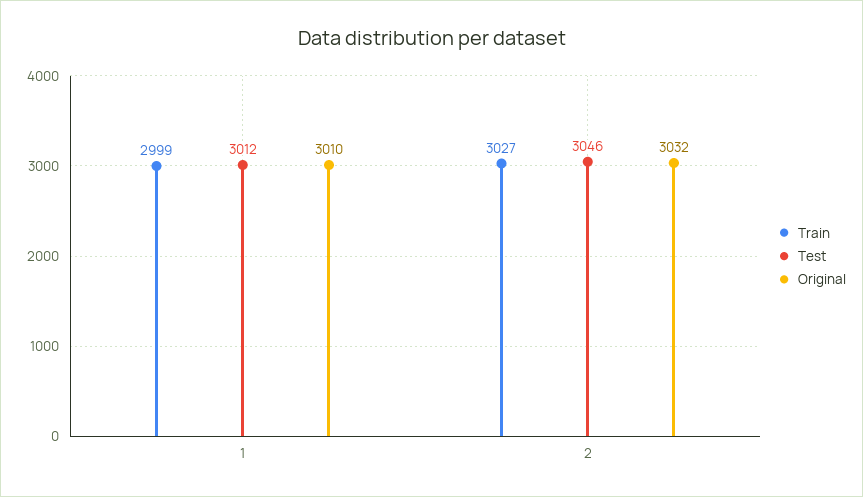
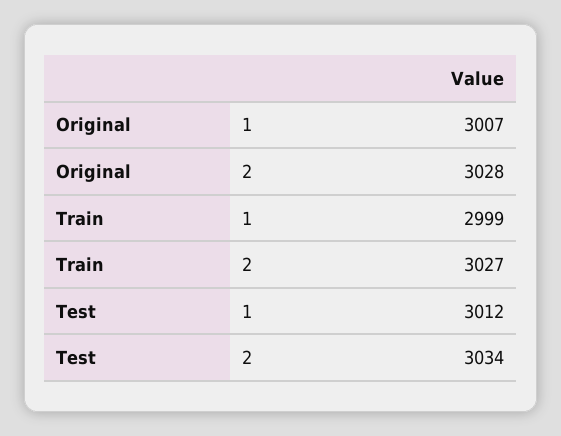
  {
    "Train": {
      "1": 2999,
      "2": 3027
    },
    "Test": {
      "1": 3012,
-     "2": 3046
+     "2": 3034
    },
    "Original": {
-     "1": 3010,
+     "1": 3007,
-     "2": 3032
+     "2": 3028
    }
  }

